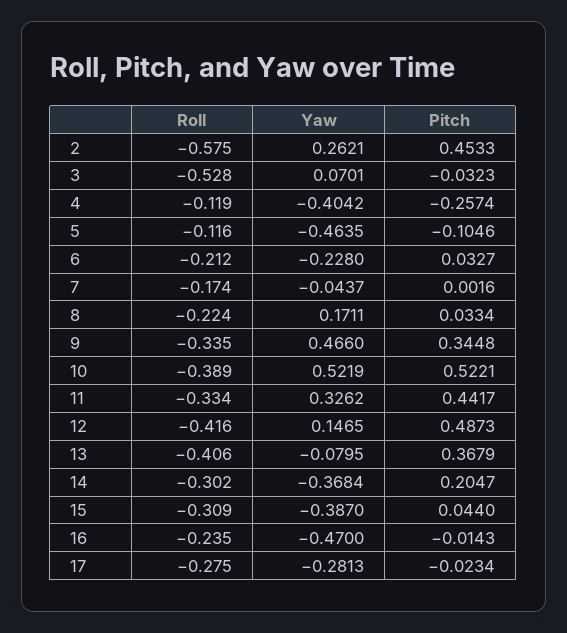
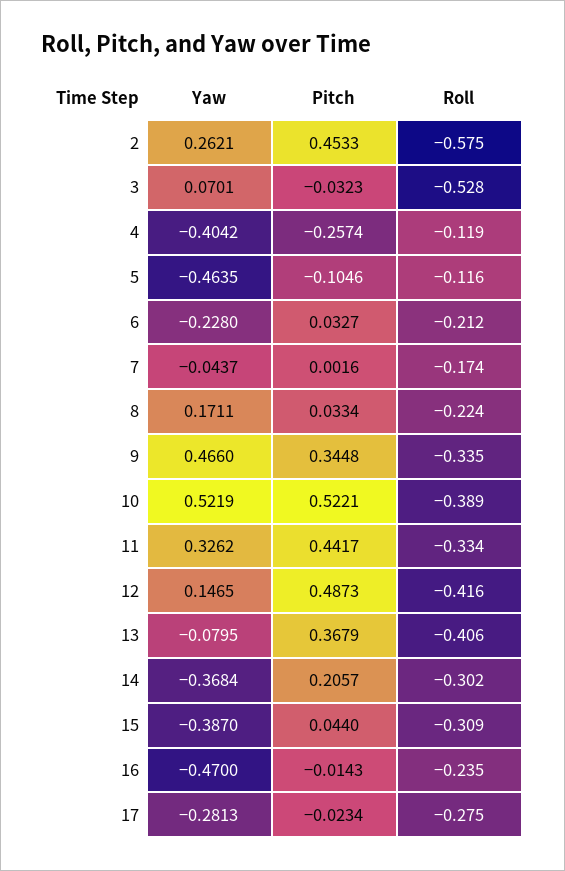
  {
    "Roll": {
      "2": -0.575,
      "3": -0.528,
      "4": -0.119,
      "5": -0.116,
      "6": -0.212,
      "7": -0.174,
      "8": -0.224,
      "9": -0.335,
      "10": -0.389,
      "11": -0.334,
      "12": -0.416,
      "13": -0.406,
      "14": -0.302,
      "15": -0.309,
      "16": -0.235,
      "17": -0.275
    },
    "Yaw": {
      "2": 0.2621,
      "3": 0.0701,
      "4": -0.4042,
      "5": -0.4635,
      "6": -0.228,
      "7": -0.0437,
      "8": 0.1711,
      "9": 0.466,
      "10": 0.5219,
      "11": 0.3262,
      "12": 0.1465,
      "13": -0.0795,
      "14": -0.3684,
      "15": -0.387,
      "16": -0.47,
      "17": -0.2813
    },
    "Pitch": {
      "2": 0.4533,
      "3": -0.0323,
      "4": -0.2574,
      "5": -0.1046,
      "6": 0.0327,
      "7": 0.0016,
      "8": 0.0334,
      "9": 0.3448,
      "10": 0.5221,
      "11": 0.4417,
      "12": 0.4873,
      "13": 0.3679,
-     "14": 0.2047,
+     "14": 0.2057,
      "15": 0.044,
      "16": -0.0143,
      "17": -0.0234
    }
  }

